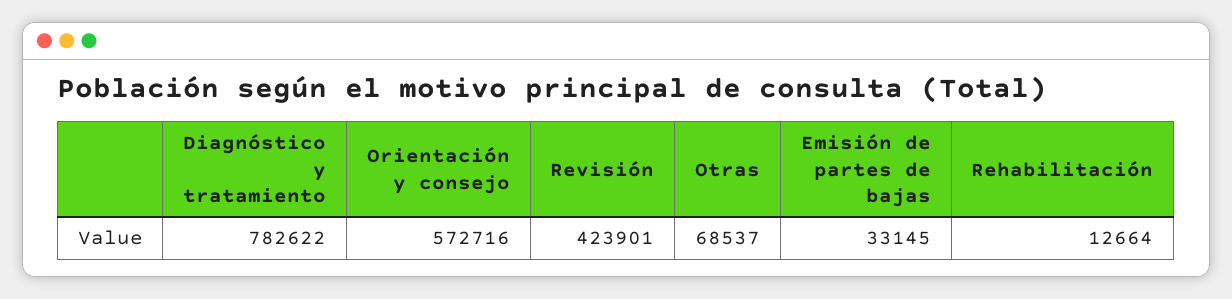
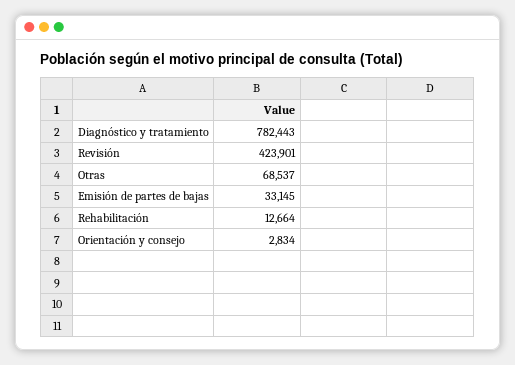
  {
-   "Diagnóstico y tratamiento": 782622,
+   "Diagnóstico y tratamiento": 782443,
-   "Orientación y consejo": 572716,
+   "Orientación y consejo": 2834,
    "Revisión": 423901,
    "Otras": 68537,
    "Emisión de partes de bajas": 33145,
    "Rehabilitación": 12664
  }

